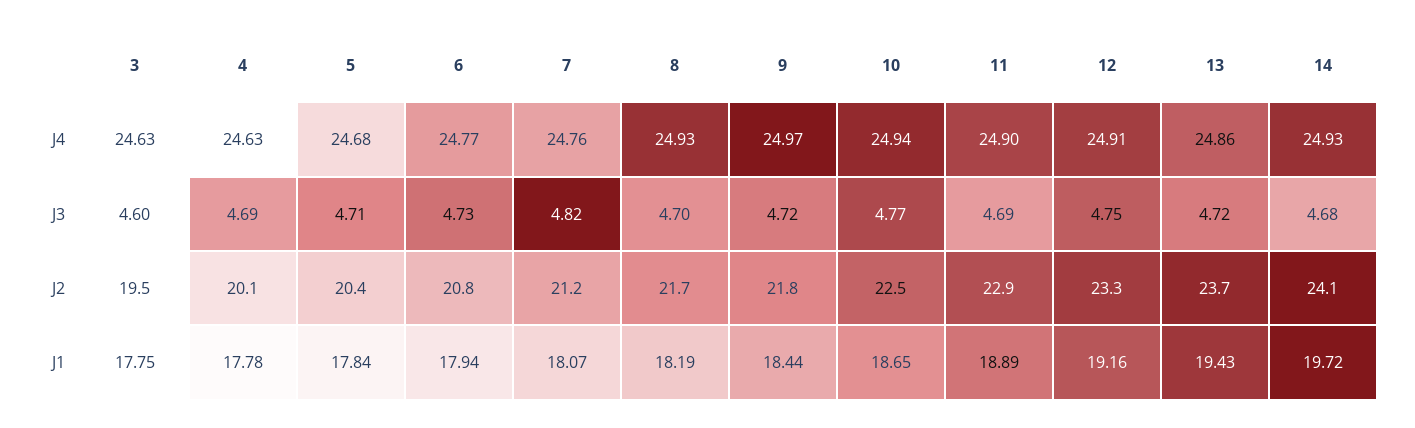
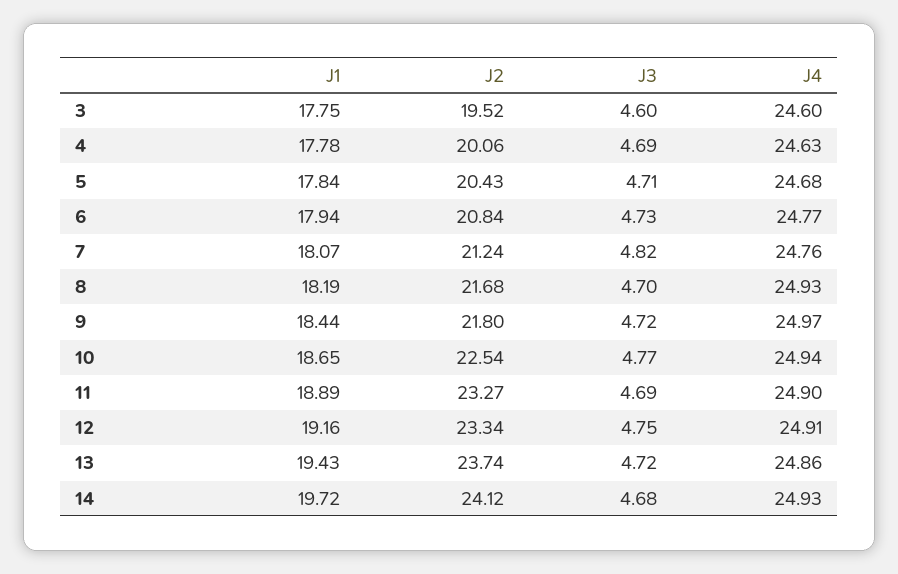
  {
    "3": {
-     "J4": 24.63,
+     "J4": 24.6,
      "J3": 4.6,
      "J2": 19.52,
      "J1": 17.75
    },
    "4": {
      "J4": 24.63,
      "J3": 4.69,
      "J2": 20.06,
      "J1": 17.78
    },
    "5": {
      "J4": 24.68,
      "J3": 4.71,
      "J2": 20.43,
      "J1": 17.84
    },
    "6": {
      "J4": 24.77,
      "J3": 4.73,
      "J2": 20.84,
      "J1": 17.94
    },
    "7": {
      "J4": 24.76,
      "J3": 4.82,
      "J2": 21.24,
      "J1": 18.07
    },
    "8": {
      "J4": 24.93,
      "J3": 4.7,
      "J2": 21.68,
      "J1": 18.19
    },
    "9": {
      "J4": 24.97,
      "J3": 4.72,
      "J2": 21.8,
      "J1": 18.44
    },
    "10": {
      "J4": 24.94,
      "J3": 4.77,
      "J2": 22.54,
      "J1": 18.65
    },
    "11": {
      "J4": 24.9,
      "J3": 4.69,
-     "J2": 22.9,
+     "J2": 23.27,
      "J1": 18.89
    },
    "12": {
      "J4": 24.91,
      "J3": 4.75,
      "J2": 23.34,
      "J1": 19.16
    },
    "13": {
      "J4": 24.86,
      "J3": 4.72,
      "J2": 23.74,
      "J1": 19.43
    },
    "14": {
      "J4": 24.93,
      "J3": 4.68,
      "J2": 24.12,
      "J1": 19.72
    }
  }

